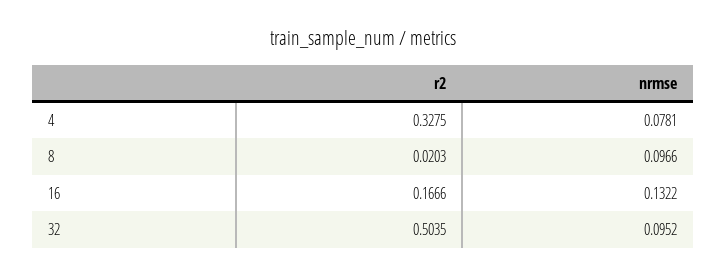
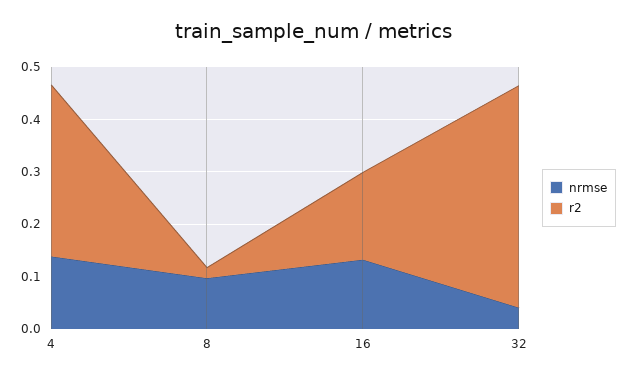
  {
    "r2": {
      "4": 0.3275,
      "8": 0.0203,
      "16": 0.1666,
-     "32": 0.5035
+     "32": 0.42
    },
    "nrmse": {
-     "4": 0.0781,
+     "4": 0.14,
      "8": 0.0966,
      "16": 0.1322,
-     "32": 0.0952
+     "32": 0.04
    }
  }

